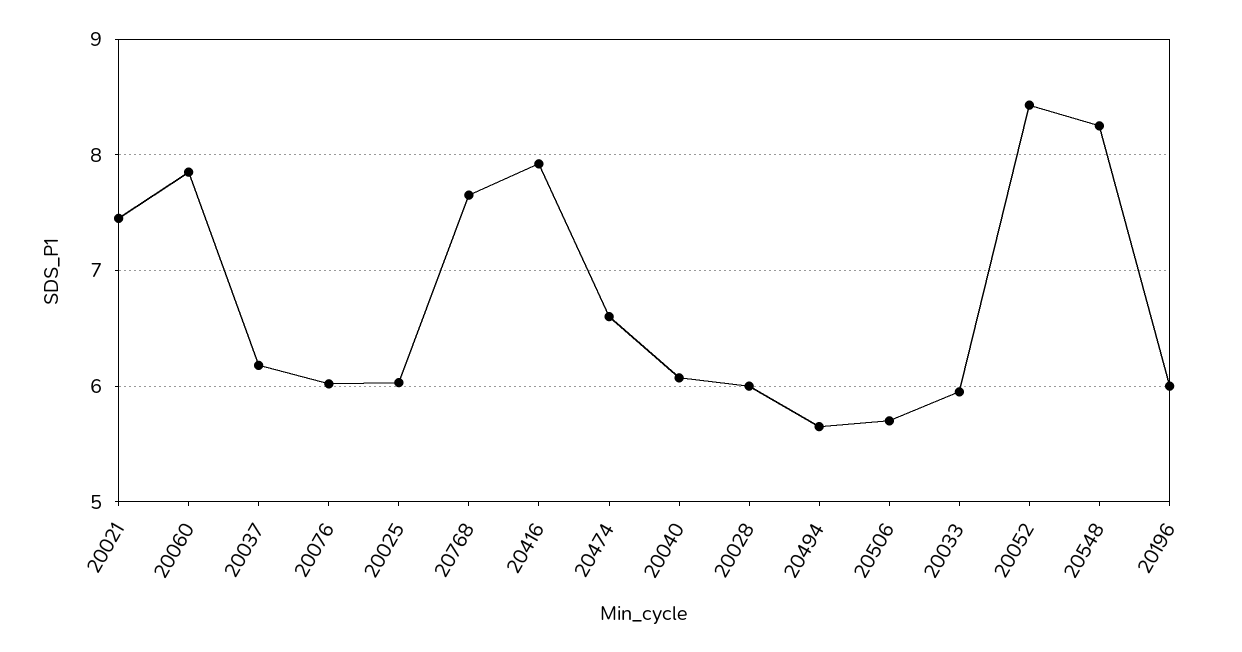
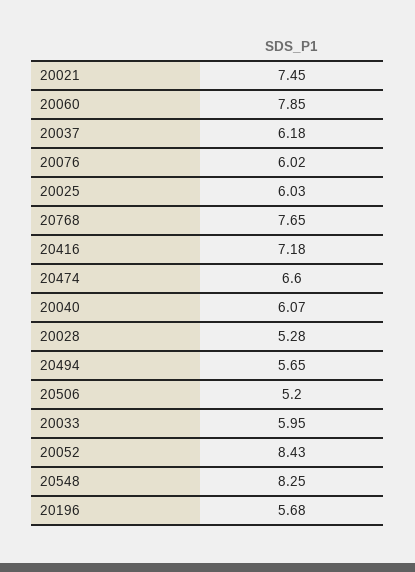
  {
    "20021": 7.45,
    "20060": 7.85,
    "20037": 6.18,
    "20076": 6.02,
    "20025": 6.03,
    "20768": 7.65,
-   "20416": 7.9,
+   "20416": 7.18,
    "20474": 6.6,
    "20040": 6.07,
-   "20028": 6,
+   "20028": 5.28,
    "20494": 5.65,
-   "20506": 5.7,
+   "20506": 5.2,
    "20033": 5.95,
    "20052": 8.43,
    "20548": 8.25,
-   "20196": 6
+   "20196": 5.68
  }

